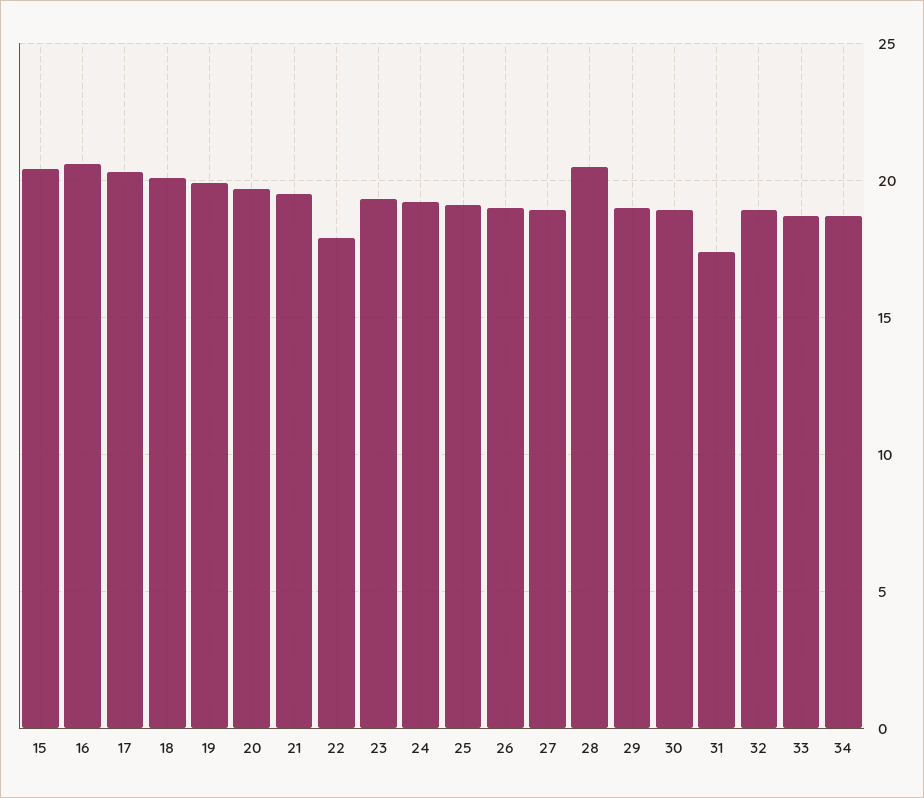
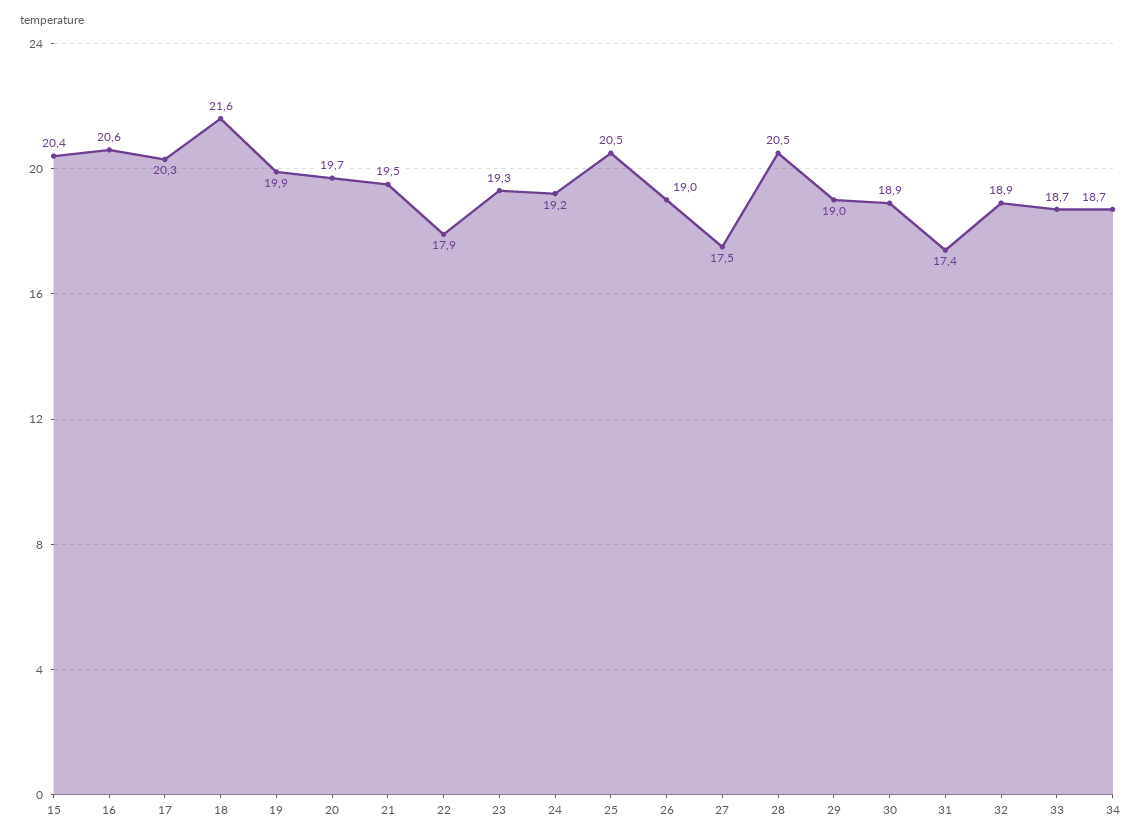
  {
    "15": 20.4,
    "16": 20.6,
    "17": 20.3,
-   "18": 20,
+   "18": 21.6,
    "19": 19.9,
    "20": 19.7,
    "21": 19.5,
    "22": 17.9,
    "23": 19.3,
    "24": 19.2,
-   "25": 19,
+   "25": 20.5,
    "26": 19,
-   "27": 19,
+   "27": 17.5,
    "28": 20.5,
    "29": 19,
    "30": 18.9,
    "31": 17.4,
    "32": 18.9,
    "33": 18.7,
    "34": 18.7
  }

